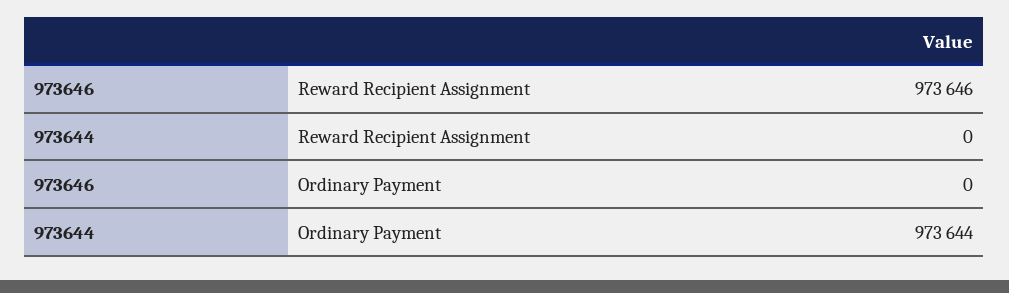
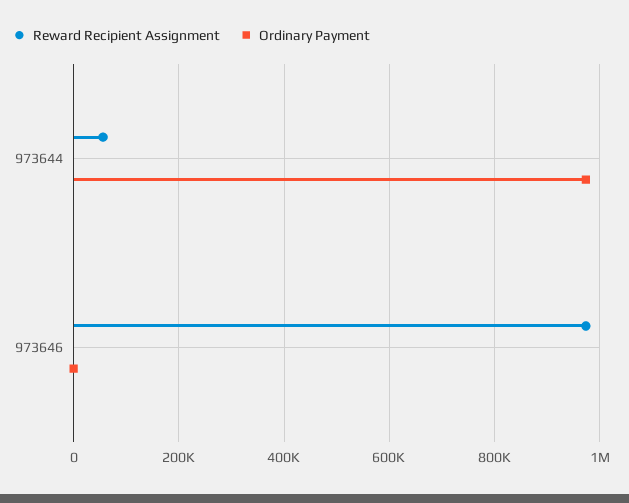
  {
    "Reward Recipient Assignment": {
      "973646": 973646,
-     "973644": 0
+     "973644": 60000
    },
    "Ordinary Payment": {
      "973646": 0,
      "973644": 973644
    }
  }

